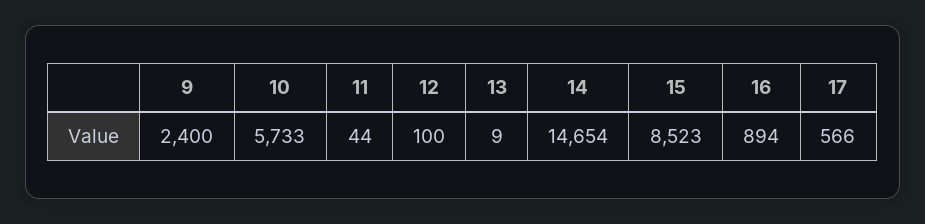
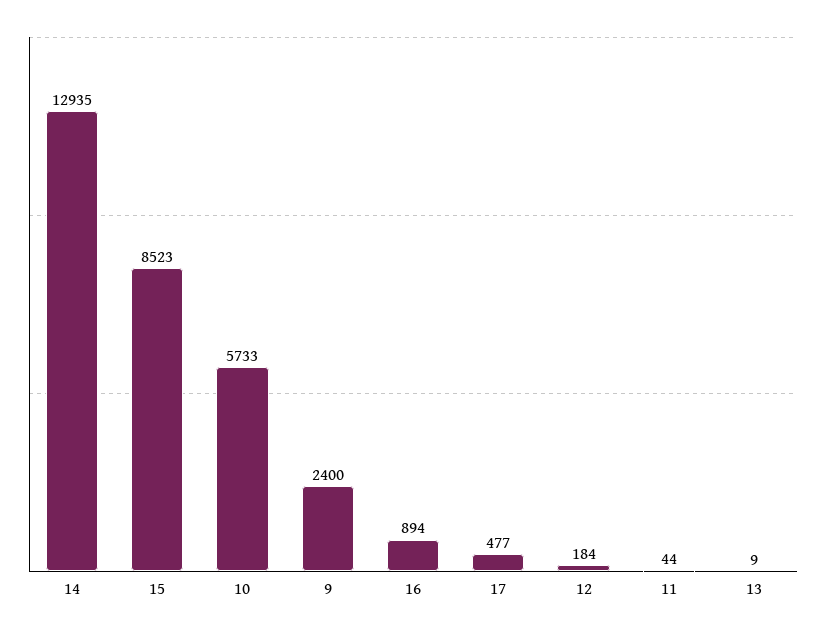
  {
    "9": 2400,
    "10": 5733,
    "11": 44,
-   "12": 100,
+   "12": 184,
    "13": 9,
-   "14": 14654,
+   "14": 12935,
    "15": 8523,
    "16": 894,
-   "17": 566
+   "17": 477
  }

